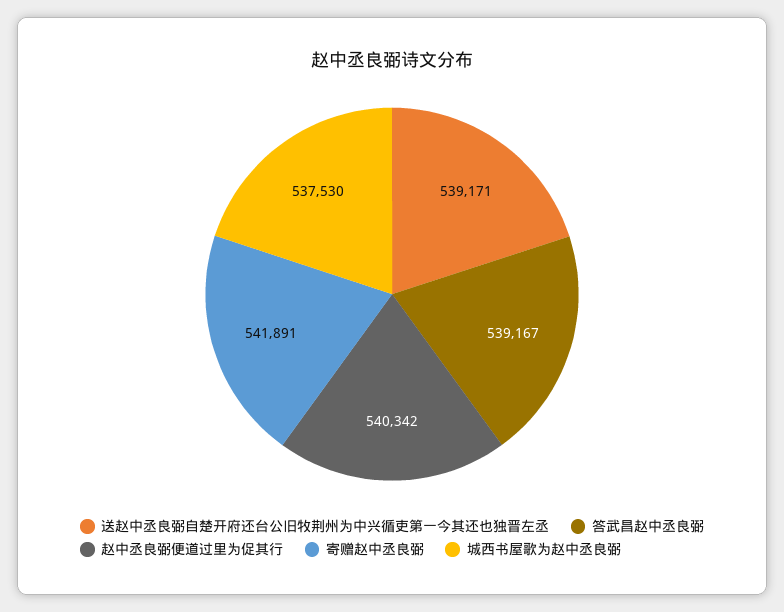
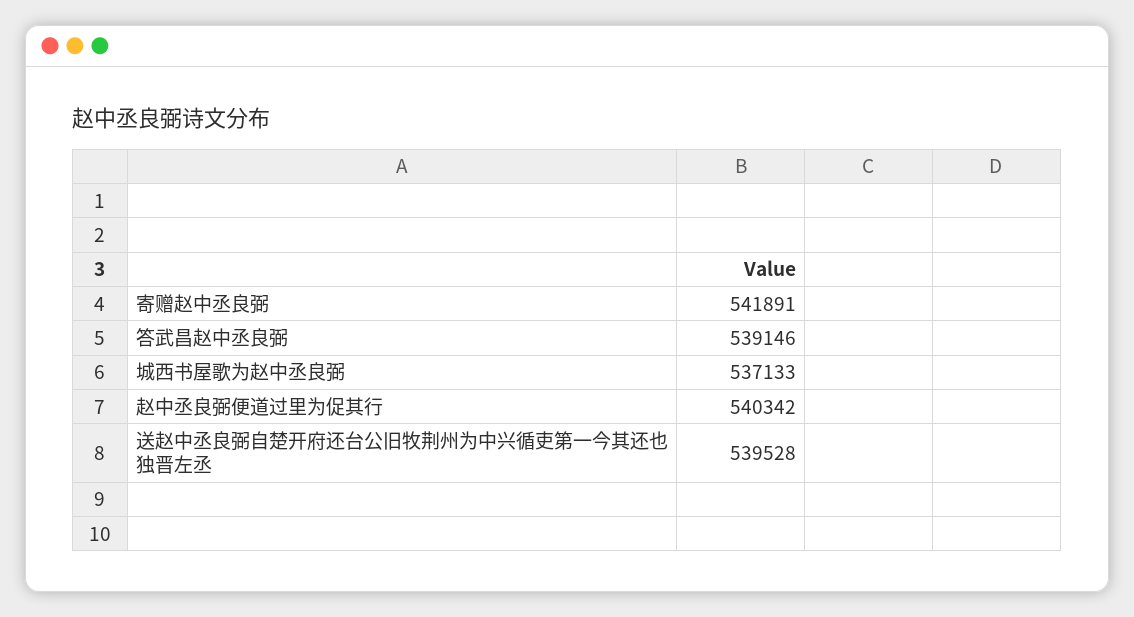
  {
-   "送赵中丞良弼自楚开府还台公旧牧荆州为中兴循吏第一今其还也独晋左丞": 539171,
+   "送赵中丞良弼自楚开府还台公旧牧荆州为中兴循吏第一今其还也独晋左丞": 539528,
-   "答武昌赵中丞良弼": 539167,
+   "答武昌赵中丞良弼": 539146,
    "赵中丞良弼便道过里为促其行": 540342,
    "寄赠赵中丞良弼": 541891,
-   "城西书屋歌为赵中丞良弼": 537530
+   "城西书屋歌为赵中丞良弼": 537133
  }

